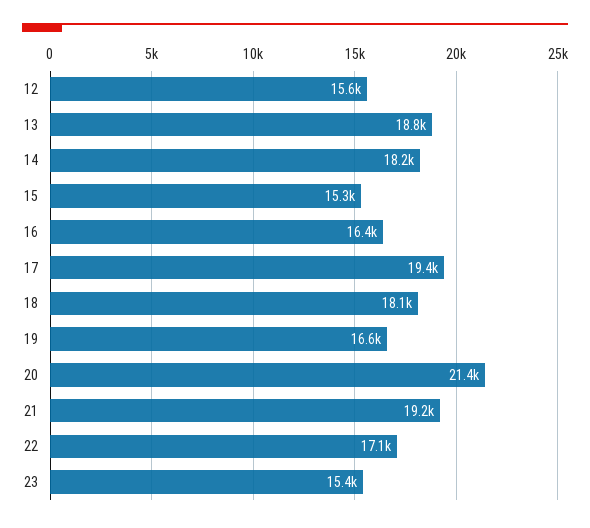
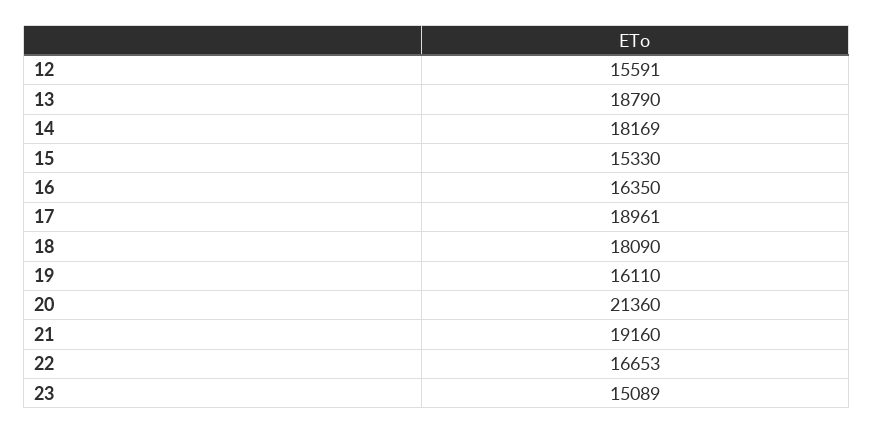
  {
    "12": 15591,
    "13": 18790,
    "14": 18169,
    "15": 15330,
    "16": 16350,
-   "17": 19400,
+   "17": 18961,
    "18": 18090,
-   "19": 16600,
+   "19": 16110,
    "20": 21360,
    "21": 19160,
-   "22": 17100,
+   "22": 16653,
-   "23": 15400
+   "23": 15089
  }

